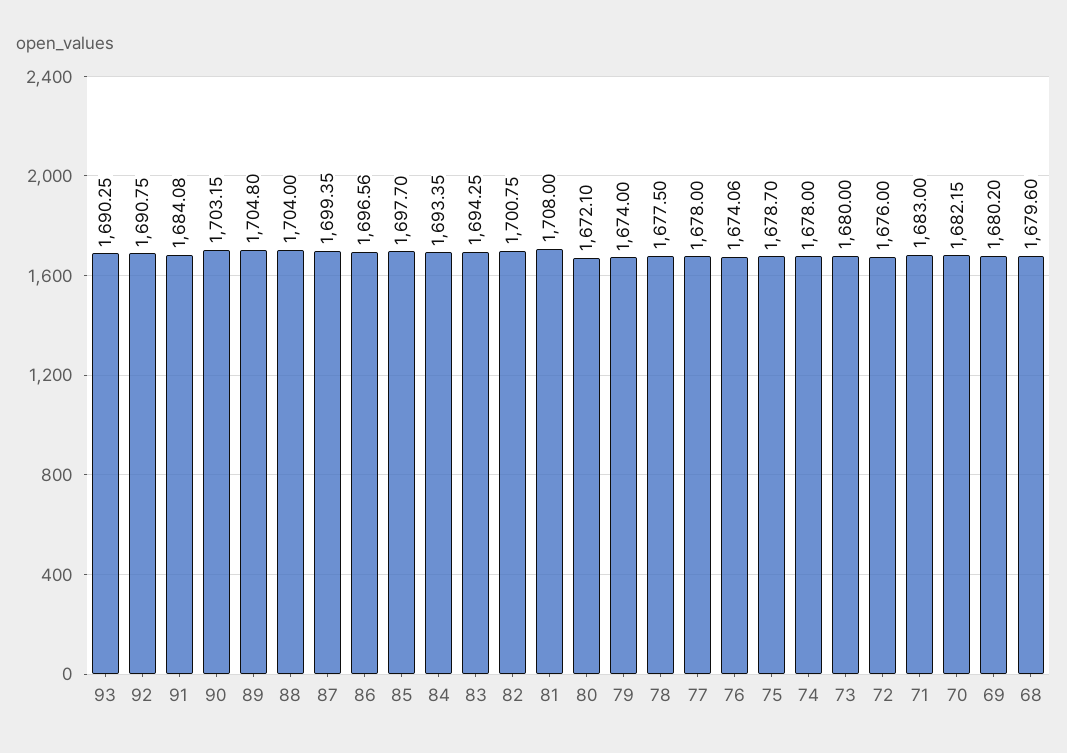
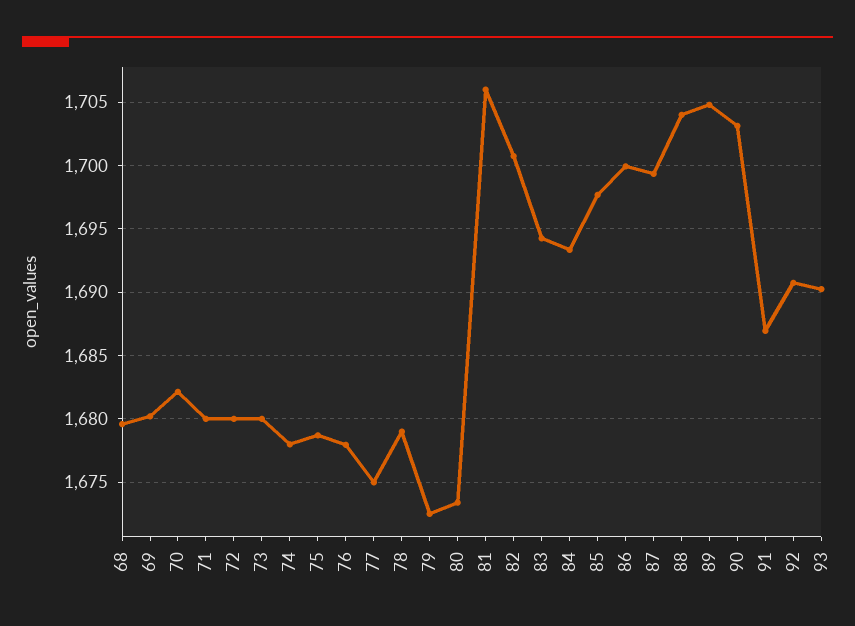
  {
    "93": 1690.25,
    "92": 1690.75,
-   "91": 1684.08,
+   "91": 1687,
    "90": 1703.15,
    "89": 1704.8,
    "88": 1704,
    "87": 1699.35,
-   "86": 1696.56,
+   "86": 1700,
    "85": 1697.7,
    "84": 1693.35,
    "83": 1694.25,
    "82": 1700.75,
-   "81": 1708,
+   "81": 1706,
-   "80": 1672.1,
+   "80": 1673.5,
-   "79": 1674,
+   "79": 1672.5,
-   "78": 1677.5,
+   "78": 1679,
-   "77": 1678,
+   "77": 1675,
-   "76": 1674.06,
+   "76": 1678,
    "75": 1678.7,
    "74": 1678,
    "73": 1680,
-   "72": 1676,
+   "72": 1680,
-   "71": 1683,
+   "71": 1680,
    "70": 1682.15,
    "69": 1680.2,
    "68": 1679.6
  }

